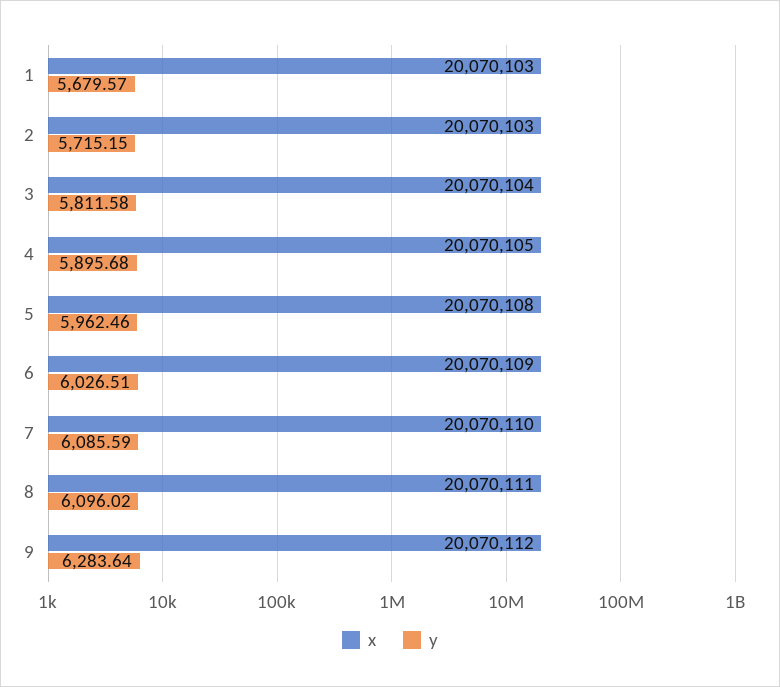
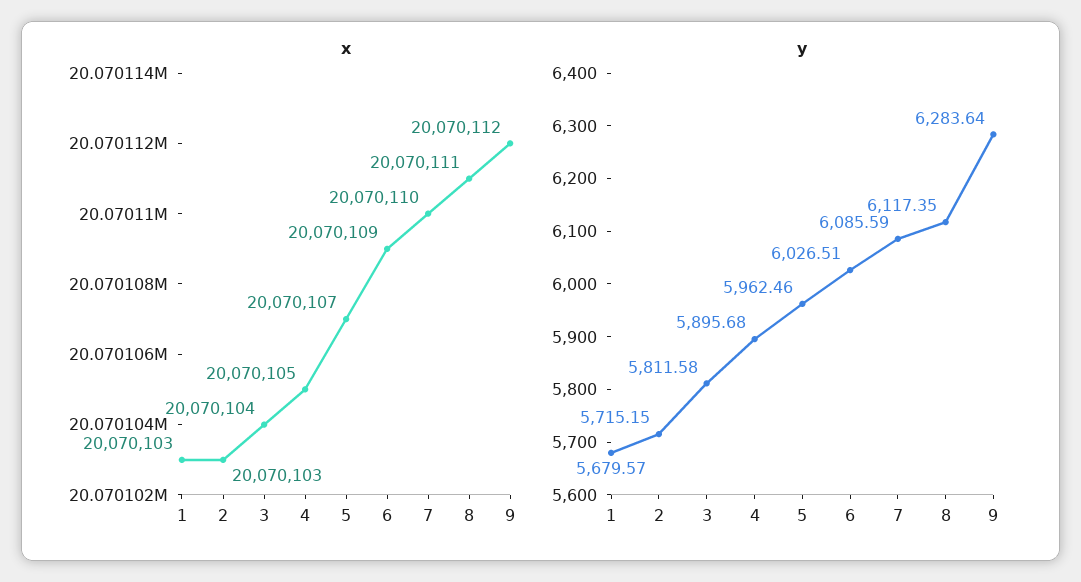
  {
    "x": {
      "1": 20070103,
      "2": 20070103,
      "3": 20070104,
      "4": 20070105,
-     "5": 20070108,
+     "5": 20070107,
      "6": 20070109,
      "7": 20070110,
      "8": 20070111,
      "9": 20070112
    },
    "y": {
      "1": 5679.57,
      "2": 5715.15,
      "3": 5811.58,
      "4": 5895.68,
      "5": 5962.46,
      "6": 6026.51,
      "7": 6085.59,
-     "8": 6096.02,
+     "8": 6117.35,
      "9": 6283.64
    }
  }

